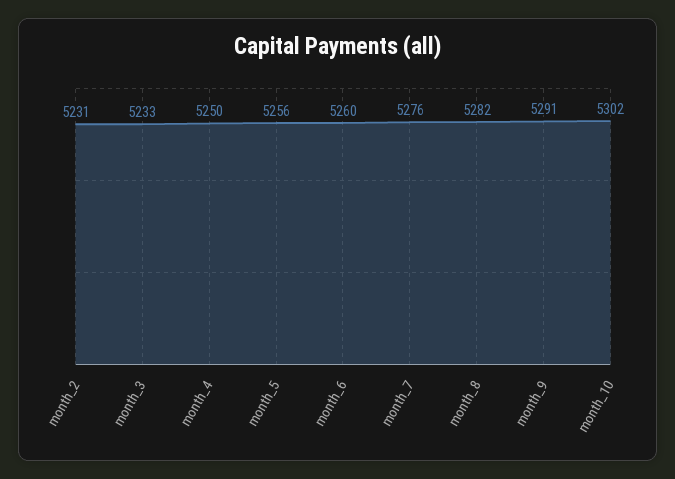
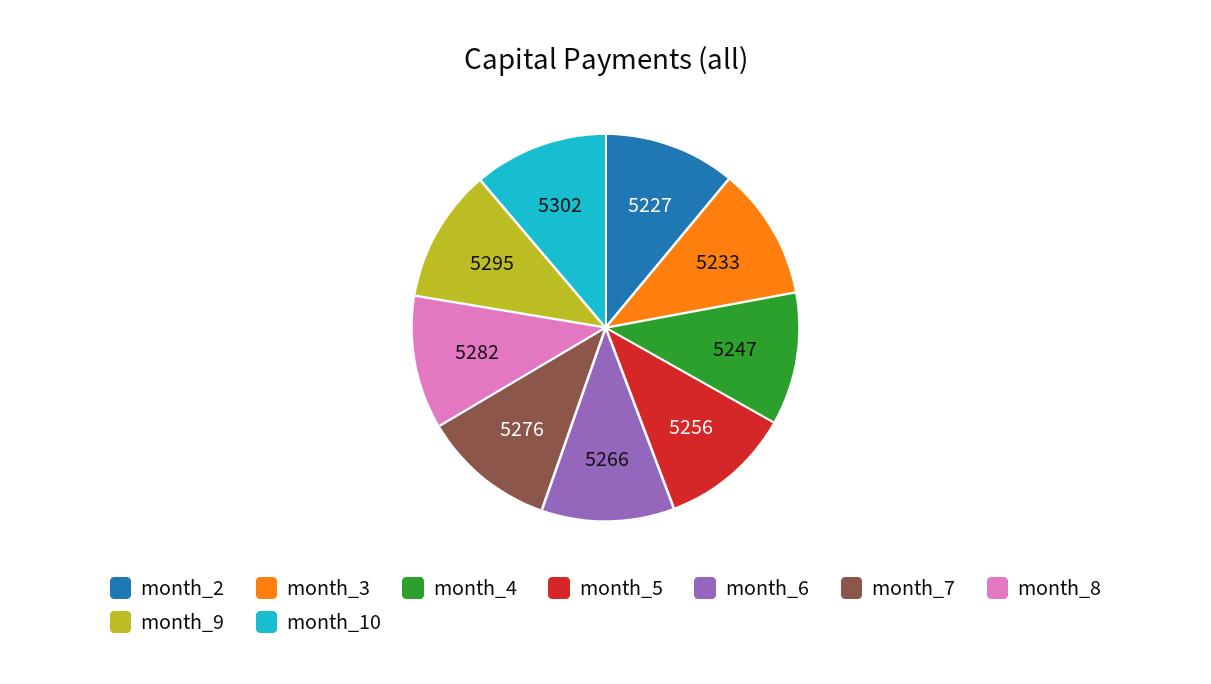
  {
-   "month_2": 5231,
+   "month_2": 5227,
    "month_3": 5233,
-   "month_4": 5250,
+   "month_4": 5247,
    "month_5": 5256,
-   "month_6": 5260,
+   "month_6": 5266,
    "month_7": 5276,
    "month_8": 5282,
-   "month_9": 5291,
+   "month_9": 5295,
    "month_10": 5302
  }

